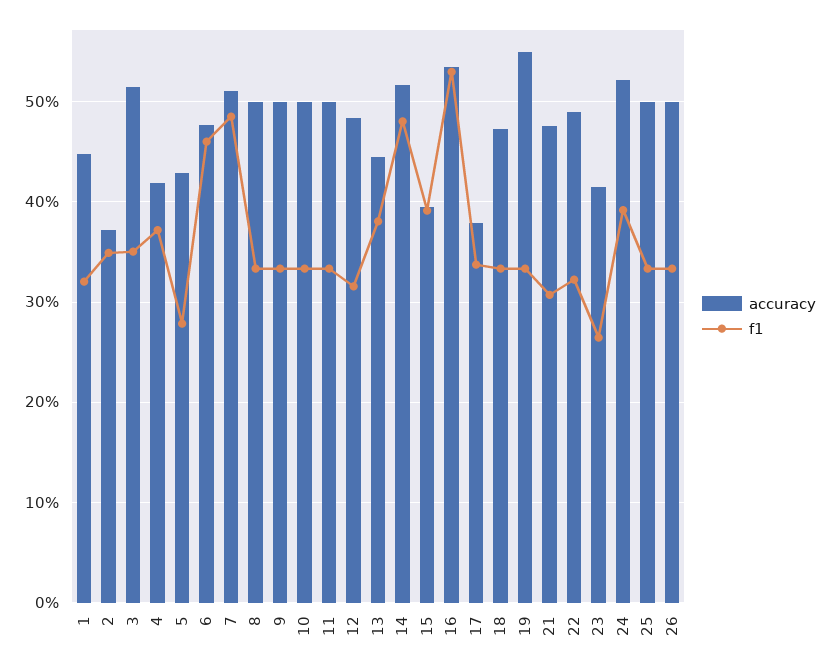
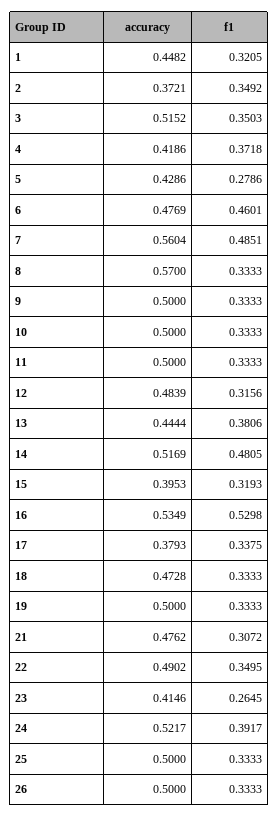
  {
    "accuracy": {
      "1": 0.4482,
      "2": 0.3721,
      "3": 0.5152,
      "4": 0.4186,
      "5": 0.4286,
      "6": 0.4769,
-     "7": 0.51,
+     "7": 0.5604,
-     "8": 0.5,
+     "8": 0.57,
      "9": 0.5,
      "10": 0.5,
      "11": 0.5,
      "12": 0.4839,
      "13": 0.4444,
      "14": 0.5169,
      "15": 0.3953,
      "16": 0.5349,
      "17": 0.3793,
      "18": 0.4728,
-     "19": 0.55,
+     "19": 0.5,
      "21": 0.4762,
      "22": 0.4902,
      "23": 0.4146,
      "24": 0.5217,
      "25": 0.5,
      "26": 0.5
    },
    "f1": {
      "1": 0.3205,
      "2": 0.3492,
      "3": 0.3503,
      "4": 0.3718,
      "5": 0.2786,
      "6": 0.4601,
      "7": 0.4851,
      "8": 0.3333,
      "9": 0.3333,
      "10": 0.3333,
      "11": 0.3333,
      "12": 0.3156,
      "13": 0.3806,
      "14": 0.4805,
-     "15": 0.39,
+     "15": 0.3193,
      "16": 0.5298,
      "17": 0.3375,
      "18": 0.3333,
      "19": 0.3333,
      "21": 0.3072,
-     "22": 0.32,
+     "22": 0.3495,
      "23": 0.2645,
      "24": 0.3917,
      "25": 0.3333,
      "26": 0.3333
    }
  }

